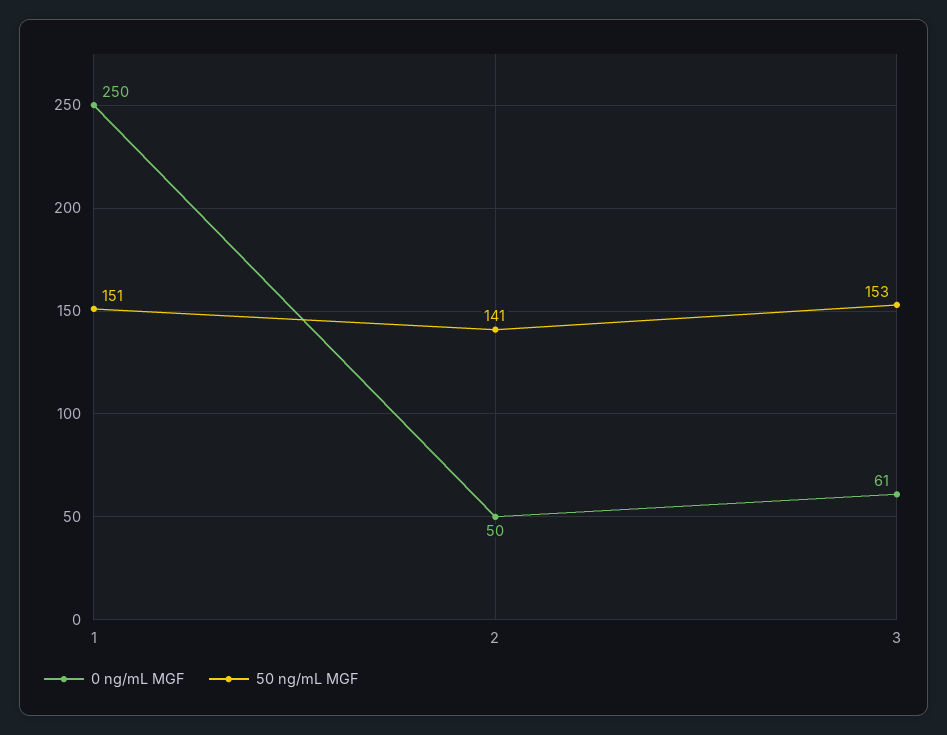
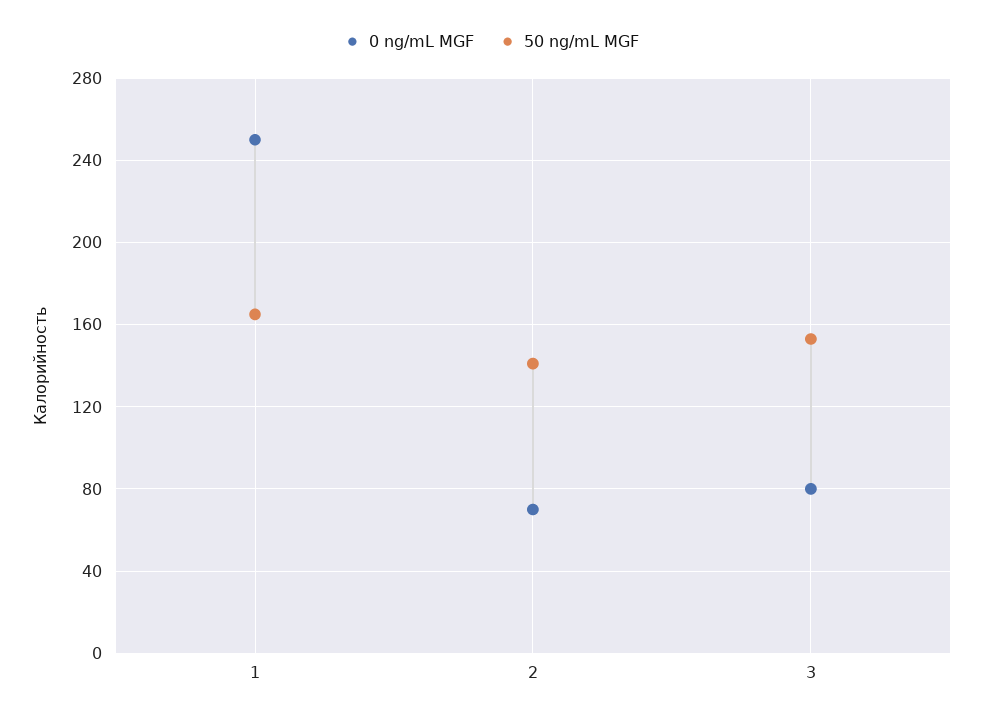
  {
    "0 ng/mL MGF": {
      "1": 250,
-     "2": 50,
+     "2": 70,
-     "3": 61
+     "3": 80
    },
    "50 ng/mL MGF": {
-     "1": 151,
+     "1": 165,
      "2": 141,
      "3": 153
    }
  }

